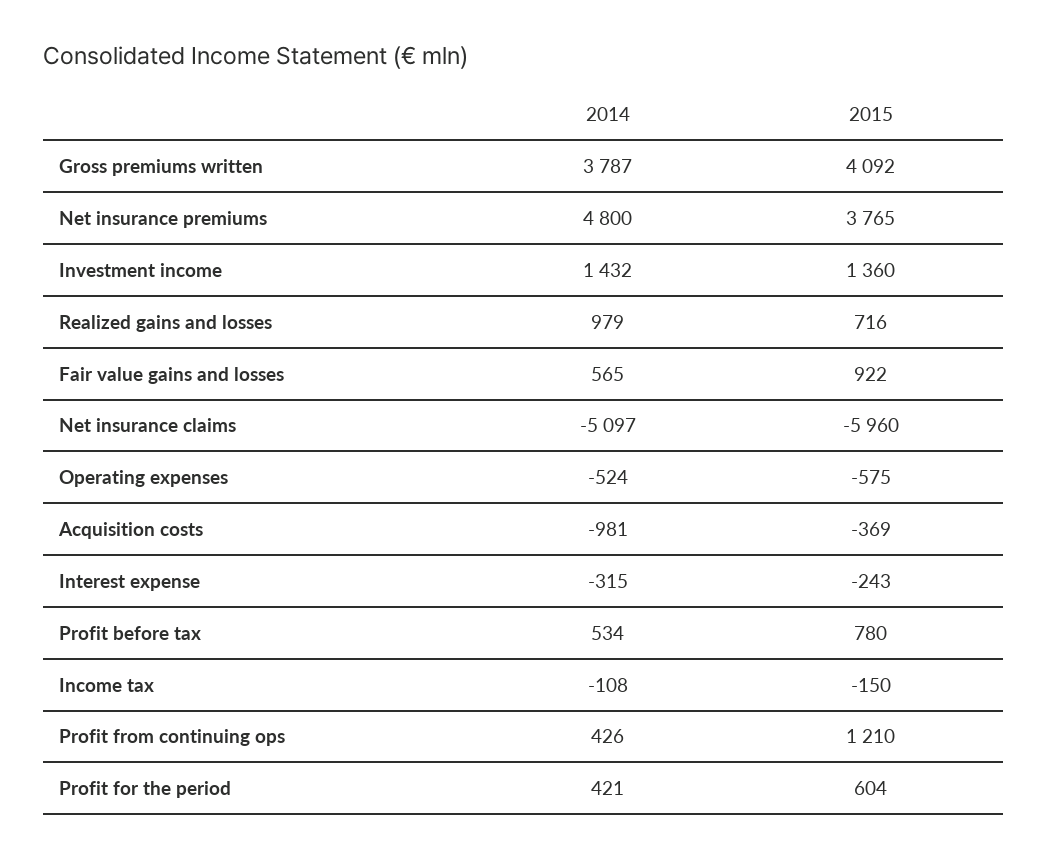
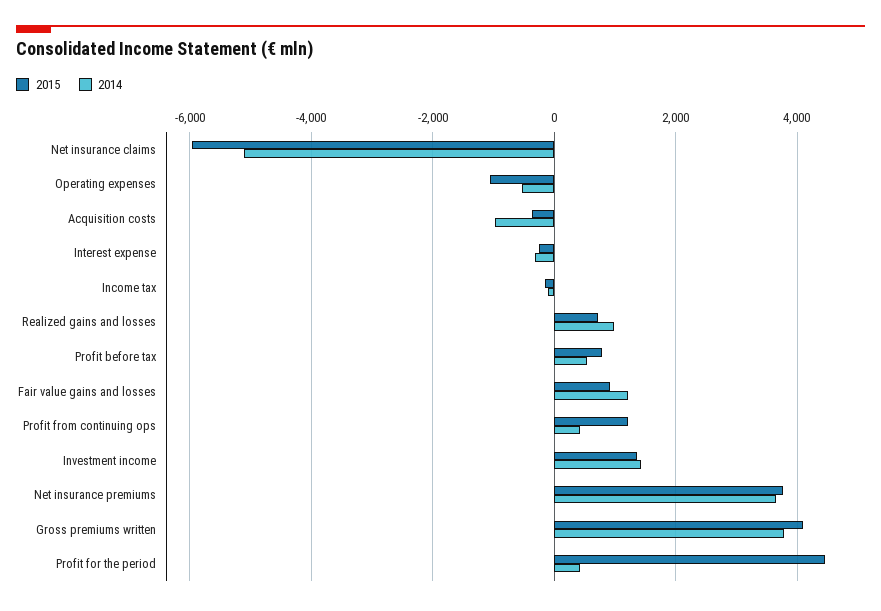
  {
    "2014": {
      "Gross premiums written": 3787,
-     "Net insurance premiums": 4800,
+     "Net insurance premiums": 3600,
      "Investment income": 1432,
      "Realized gains and losses": 979,
-     "Fair value gains and losses": 565,
+     "Fair value gains and losses": 1200,
      "Net insurance claims": -5097,
      "Operating expenses": -524,
      "Acquisition costs": -981,
      "Interest expense": -315,
      "Profit before tax": 534,
      "Income tax": -108,
      "Profit from continuing ops": 426,
      "Profit for the period": 421
    },
    "2015": {
      "Gross premiums written": 4092,
      "Net insurance premiums": 3765,
      "Investment income": 1360,
      "Realized gains and losses": 716,
      "Fair value gains and losses": 922,
      "Net insurance claims": -5960,
-     "Operating expenses": -575,
+     "Operating expenses": -1000,
      "Acquisition costs": -369,
      "Interest expense": -243,
      "Profit before tax": 780,
      "Income tax": -150,
      "Profit from continuing ops": 1210,
-     "Profit for the period": 604
+     "Profit for the period": 4400
    }
  }

